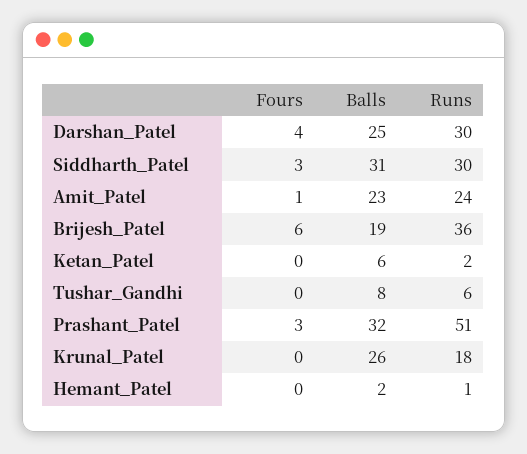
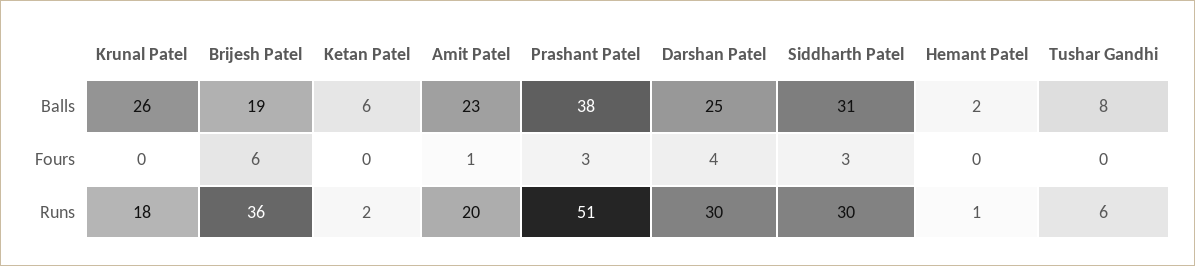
  {
    "Fours": {
      "Darshan_Patel": 4,
      "Siddharth_Patel": 3,
      "Amit_Patel": 1,
      "Brijesh_Patel": 6,
      "Ketan_Patel": 0,
      "Tushar_Gandhi": 0,
      "Prashant_Patel": 3,
      "Krunal_Patel": 0,
      "Hemant_Patel": 0
    },
    "Balls": {
      "Darshan_Patel": 25,
      "Siddharth_Patel": 31,
      "Amit_Patel": 23,
      "Brijesh_Patel": 19,
      "Ketan_Patel": 6,
      "Tushar_Gandhi": 8,
-     "Prashant_Patel": 32,
+     "Prashant_Patel": 38,
      "Krunal_Patel": 26,
      "Hemant_Patel": 2
    },
    "Runs": {
      "Darshan_Patel": 30,
      "Siddharth_Patel": 30,
-     "Amit_Patel": 24,
+     "Amit_Patel": 20,
      "Brijesh_Patel": 36,
      "Ketan_Patel": 2,
      "Tushar_Gandhi": 6,
      "Prashant_Patel": 51,
      "Krunal_Patel": 18,
      "Hemant_Patel": 1
    }
  }

